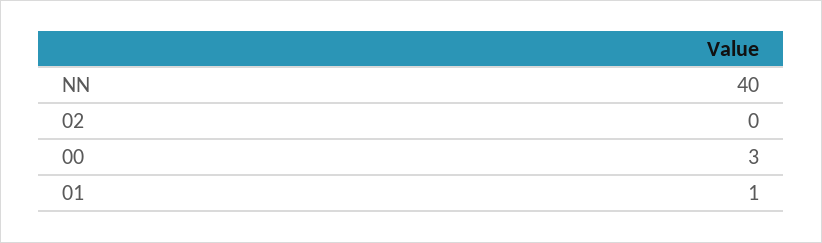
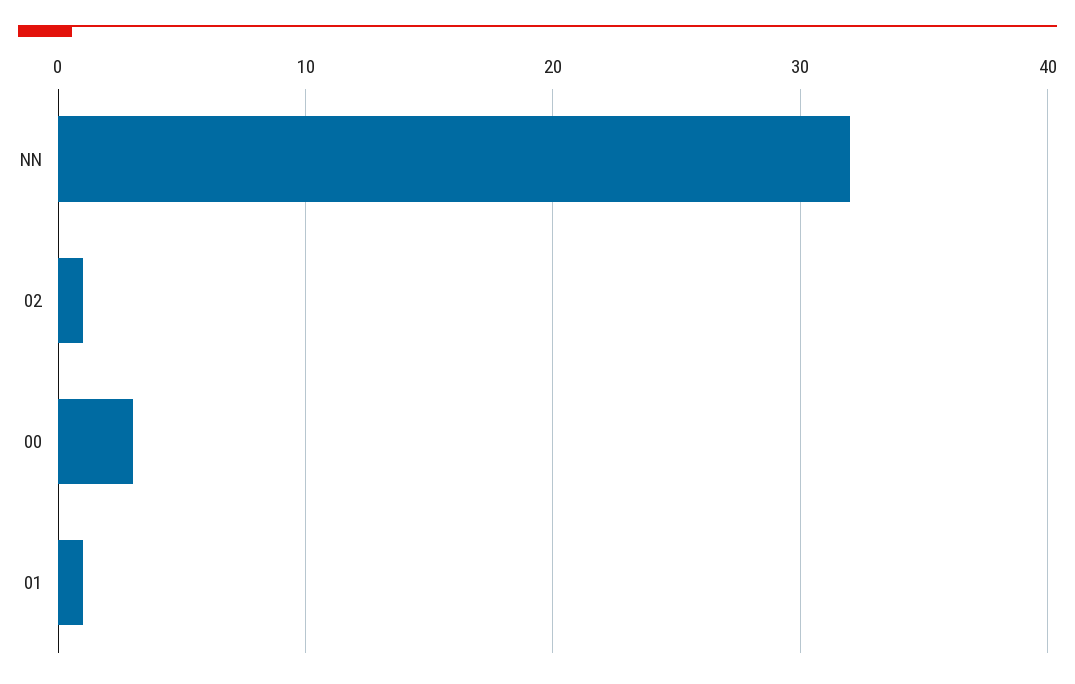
  {
-   "NN": 40,
+   "NN": 32,
-   "02": 0,
+   "02": 1,
    "00": 3,
    "01": 1
  }

